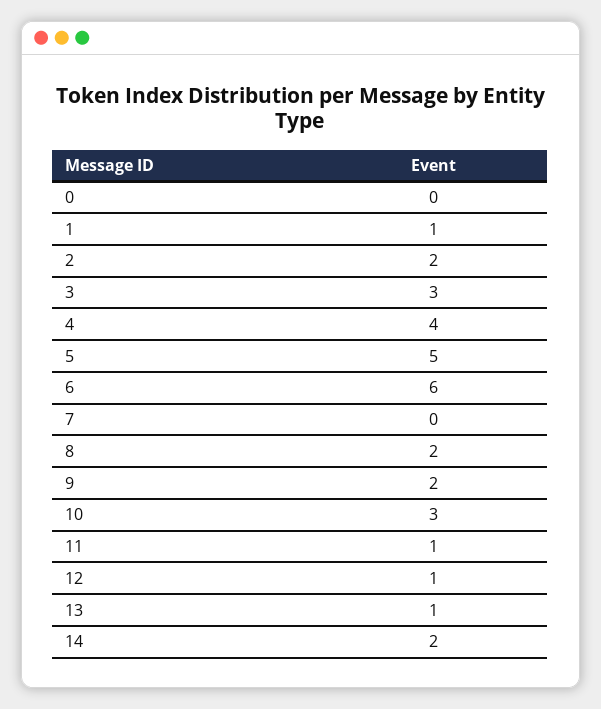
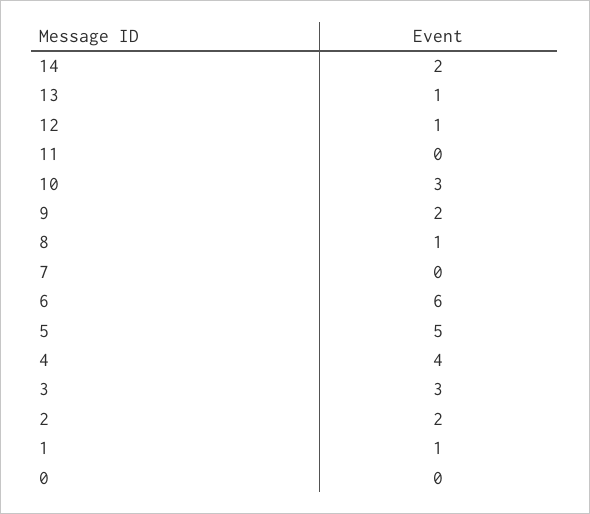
  {
    "0": 0,
    "1": 1,
    "2": 2,
    "3": 3,
    "4": 4,
    "5": 5,
    "6": 6,
    "7": 0,
-   "8": 2,
+   "8": 1,
    "9": 2,
    "10": 3,
-   "11": 1,
+   "11": 0,
    "12": 1,
    "13": 1,
    "14": 2
  }

